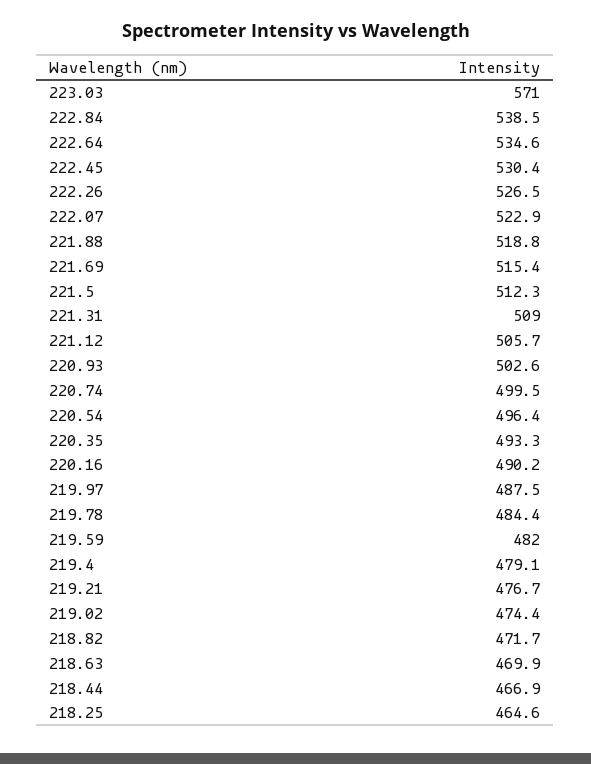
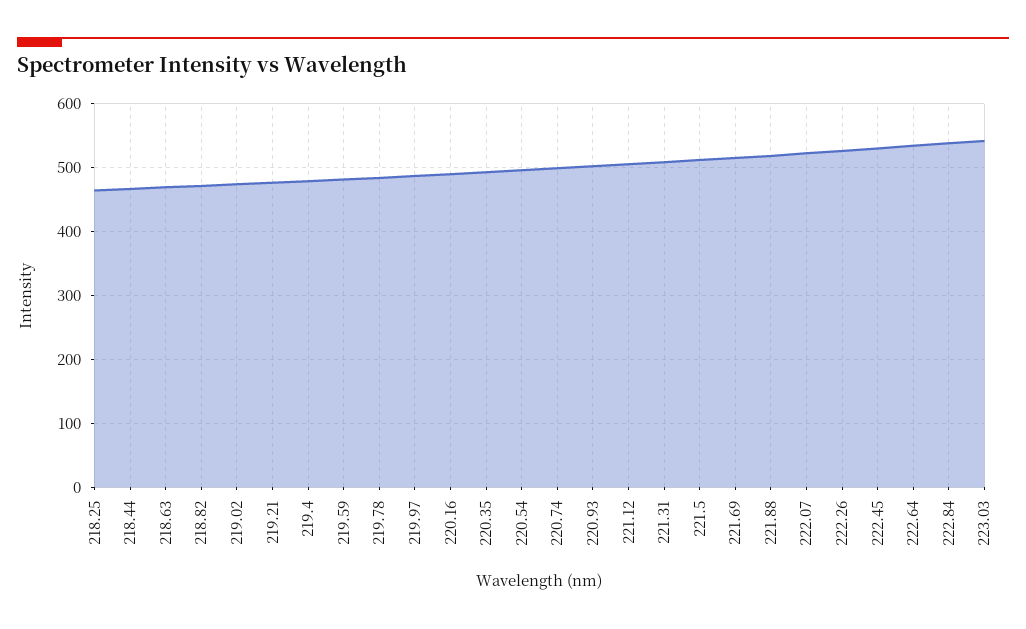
  {
-   "223.03": 571,
+   "223.03": 540,
    "222.84": 538.5,
    "222.64": 534.6,
    "222.45": 530.4,
    "222.26": 526.5,
    "222.07": 522.9,
    "221.88": 518.8,
    "221.69": 515.4,
    "221.5": 512.3,
    "221.31": 509,
    "221.12": 505.7,
    "220.93": 502.6,
    "220.74": 499.5,
    "220.54": 496.4,
    "220.35": 493.3,
    "220.16": 490.2,
    "219.97": 487.5,
    "219.78": 484.4,
    "219.59": 482,
    "219.4": 479.1,
    "219.21": 476.7,
    "219.02": 474.4,
    "218.82": 471.7,
    "218.63": 469.9,
    "218.44": 466.9,
    "218.25": 464.6
  }

